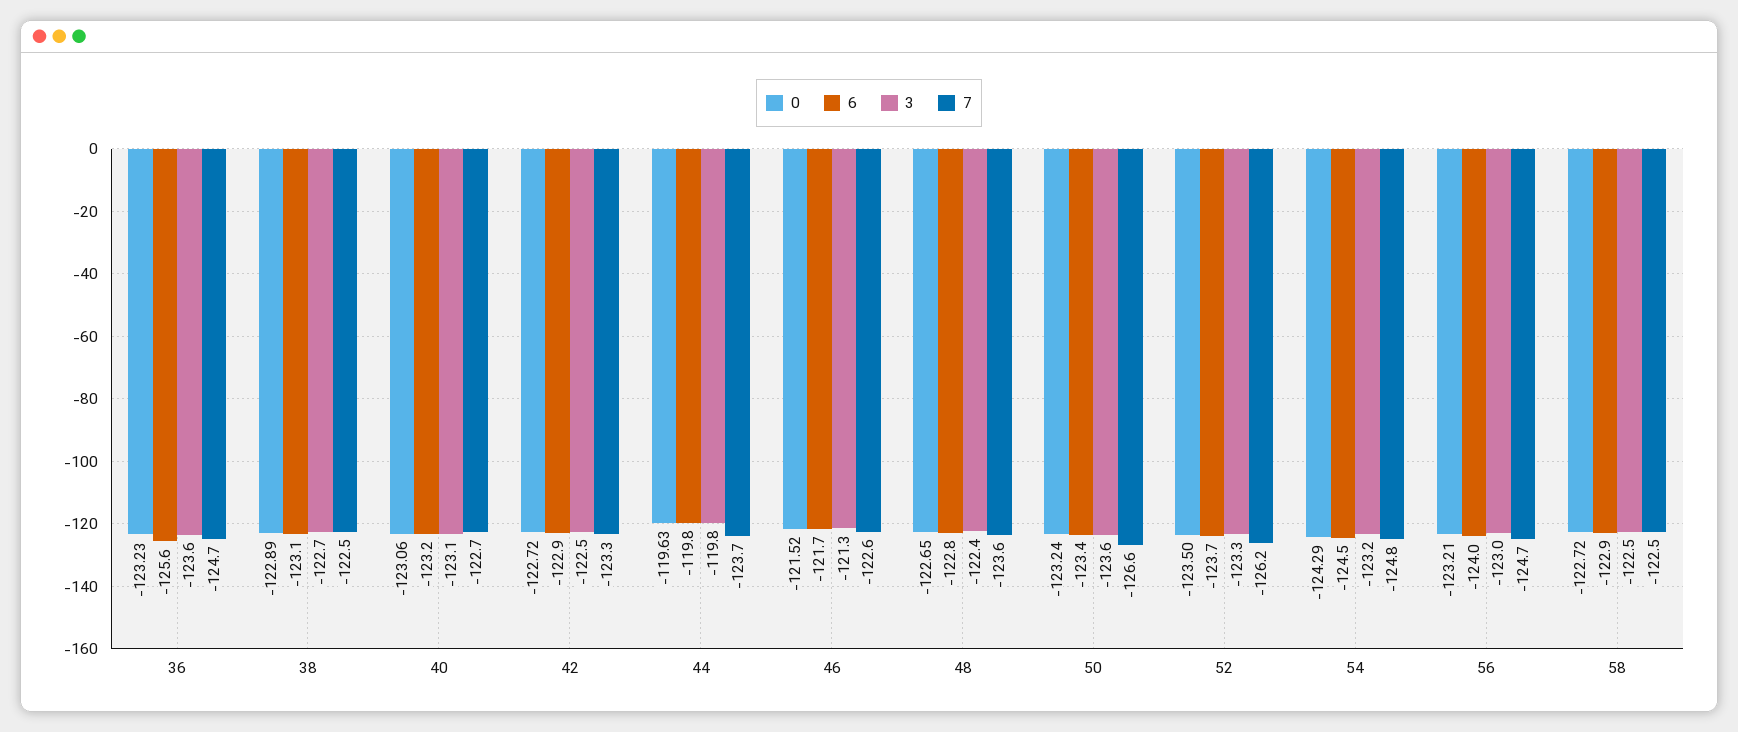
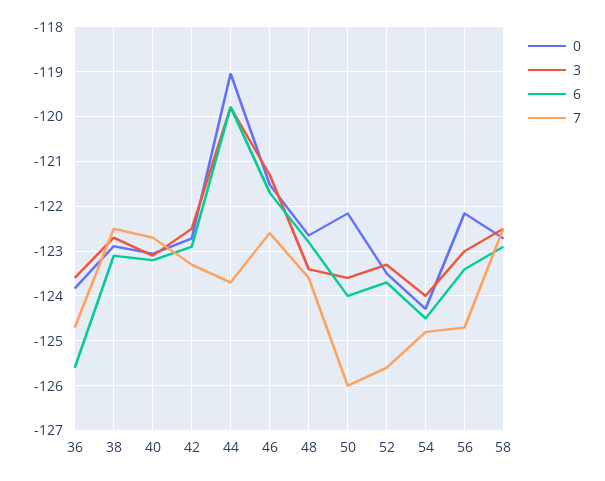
  {
    "0": {
-     "36": -123.23,
+     "36": -123.8,
      "38": -122.89,
      "40": -123.06,
      "42": -122.72,
-     "44": -119.63,
+     "44": -119,
      "46": -121.52,
      "48": -122.65,
-     "50": -123.24,
+     "50": -122.2,
      "52": -123.5,
      "54": -124.29,
-     "56": -123.21,
+     "56": -122.2,
      "58": -122.72
    },
    "6": {
      "36": -125.6,
      "38": -123.1,
      "40": -123.2,
      "42": -122.9,
      "44": -119.8,
      "46": -121.7,
      "48": -122.8,
-     "50": -123.4,
+     "50": -124,
      "52": -123.7,
      "54": -124.5,
-     "56": -124,
+     "56": -123.4,
      "58": -122.9
    },
    "3": {
      "36": -123.6,
      "38": -122.7,
      "40": -123.1,
      "42": -122.5,
      "44": -119.8,
      "46": -121.3,
-     "48": -122.4,
+     "48": -123.4,
      "50": -123.6,
      "52": -123.3,
-     "54": -123.2,
+     "54": -124,
      "56": -123,
      "58": -122.5
    },
    "7": {
      "36": -124.7,
      "38": -122.5,
      "40": -122.7,
      "42": -123.3,
      "44": -123.7,
      "46": -122.6,
      "48": -123.6,
-     "50": -126.6,
+     "50": -126,
-     "52": -126.2,
+     "52": -125.6,
      "54": -124.8,
      "56": -124.7,
      "58": -122.5
    }
  }

